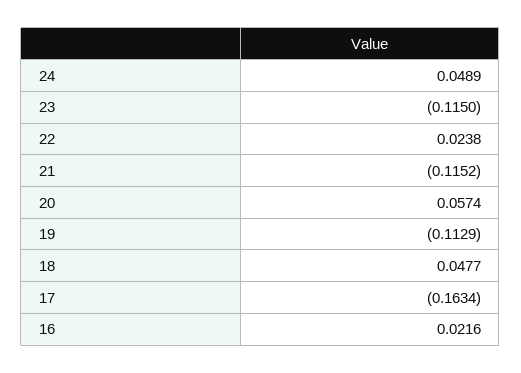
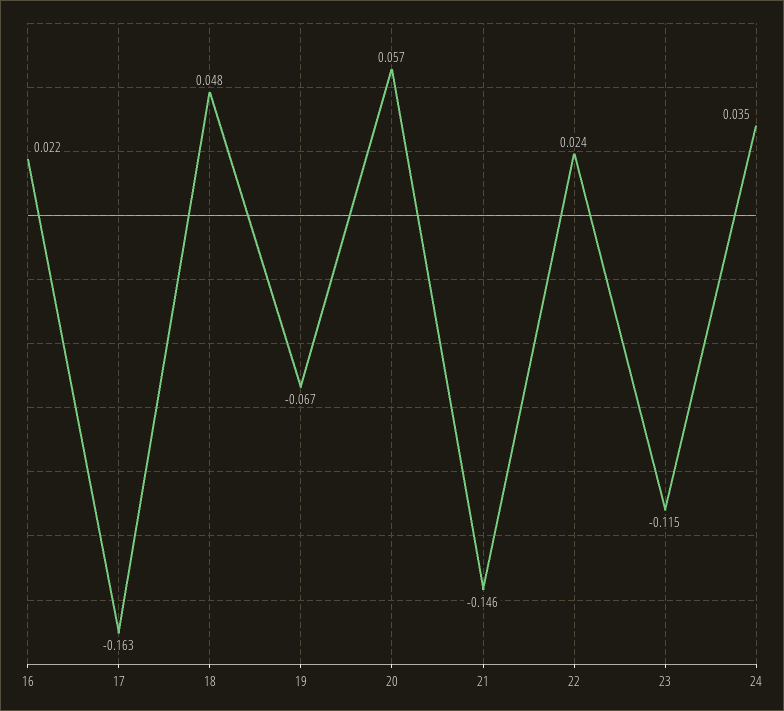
  {
-   "24": 0.0489,
+   "24": 0.035,
    "23": -0.115,
    "22": 0.0238,
-   "21": -0.1152,
+   "21": -0.146,
    "20": 0.0574,
-   "19": -0.1129,
+   "19": -0.067,
    "18": 0.0477,
    "17": -0.1634,
    "16": 0.0216
  }

